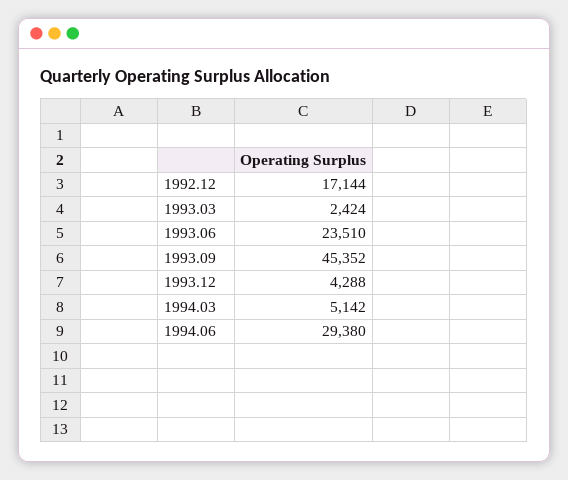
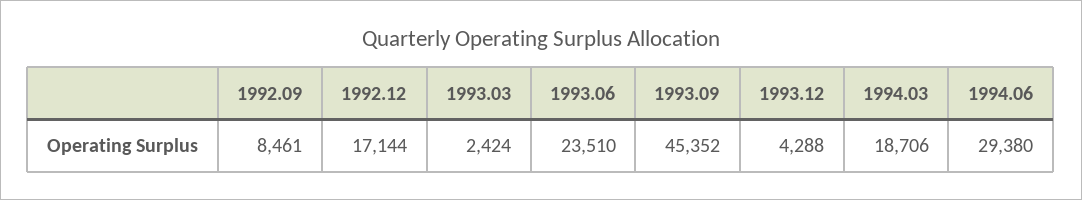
  {
    "1992.12": 17144,
    "1993.03": 2424,
    "1993.06": 23510,
    "1993.09": 45352,
    "1993.12": 4288,
-   "1994.03": 5142,
+   "1994.03": 18706,
-   "1994.06": 29380
+   "1994.06": 29380,
+   "1992.09": 8461
  }

